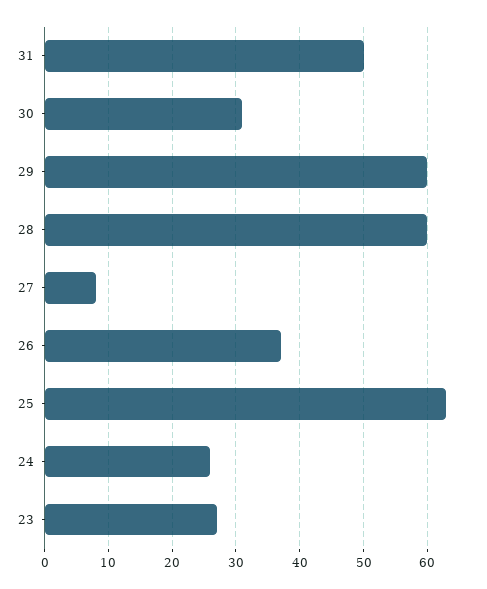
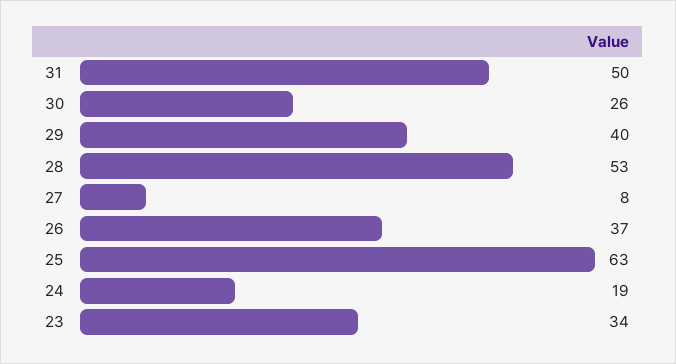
  {
    "31": 50,
-   "30": 31,
+   "30": 26,
-   "29": 60,
+   "29": 40,
-   "28": 60,
+   "28": 53,
    "27": 8,
    "26": 37,
    "25": 63,
-   "24": 26,
+   "24": 19,
-   "23": 27
+   "23": 34
  }

